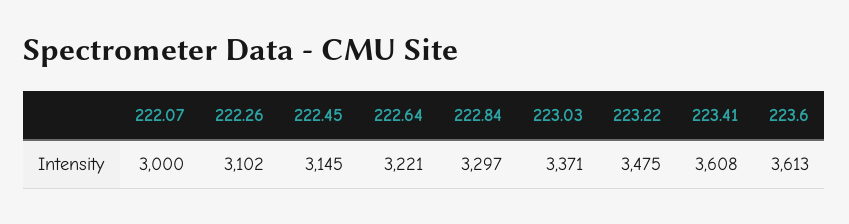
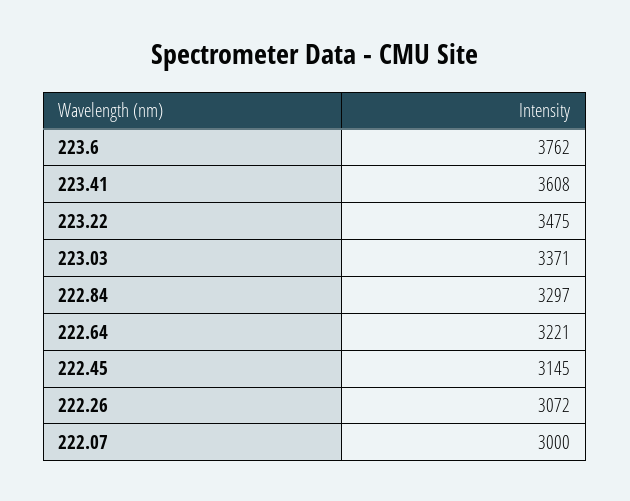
  {
    "222.07": 3000,
-   "222.26": 3102,
+   "222.26": 3072,
    "222.45": 3145,
    "222.64": 3221,
    "222.84": 3297,
    "223.03": 3371,
    "223.22": 3475,
    "223.41": 3608,
-   "223.6": 3613
+   "223.6": 3762
  }

